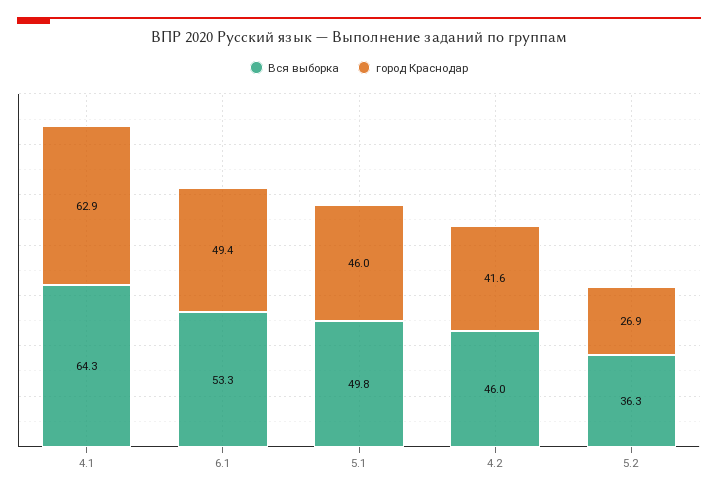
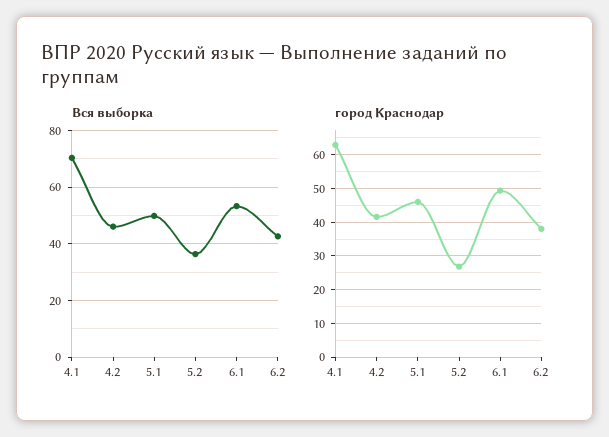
  {
    "Вся выборка": {
-     "4.1": 64.3,
+     "4.1": 70,
      "6.1": 53.3,
      "5.1": 49.8,
      "4.2": 46,
-     "5.2": 36.3
+     "5.2": 36.3,
+     "6.2": 42.5
    },
    "город Краснодар": {
      "4.1": 62.9,
      "6.1": 49.4,
      "5.1": 46,
      "4.2": 41.6,
-     "5.2": 26.9
+     "5.2": 26.9,
+     "6.2": 38
    }
  }

